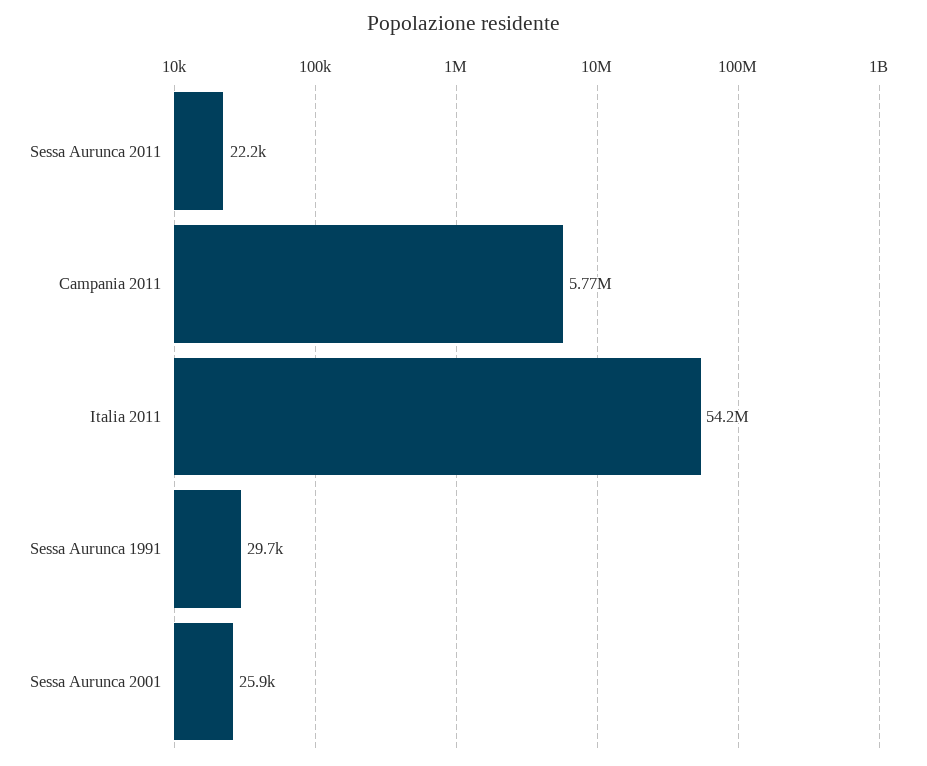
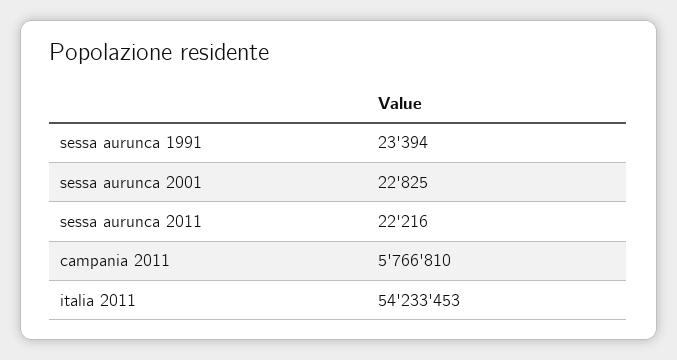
  {
    "Sessa Aurunca 2011": 22216,
    "Campania 2011": 5766810,
    "Italia 2011": 54233453,
-   "Sessa Aurunca 1991": 29700,
+   "Sessa Aurunca 1991": 23394,
-   "Sessa Aurunca 2001": 25900
+   "Sessa Aurunca 2001": 22825
  }

